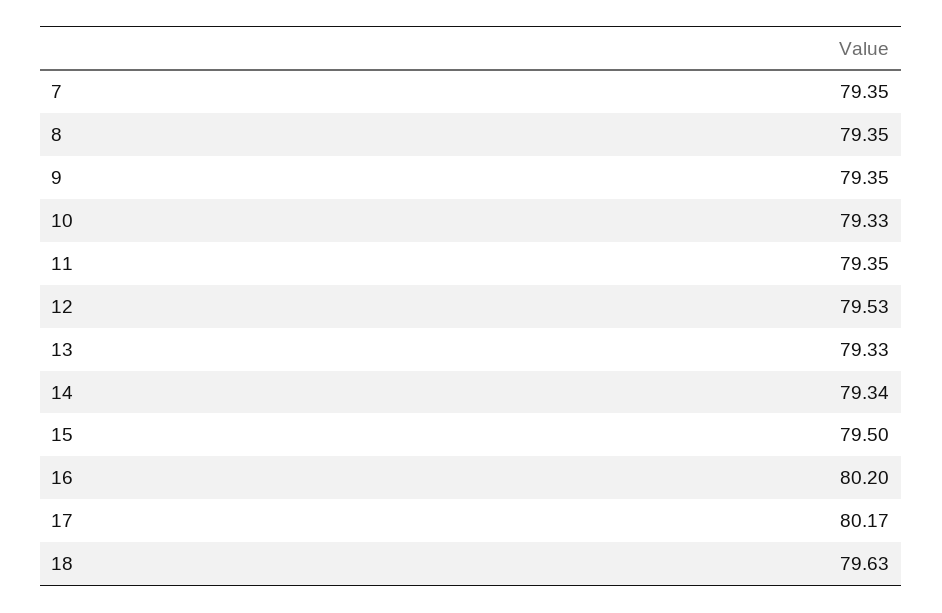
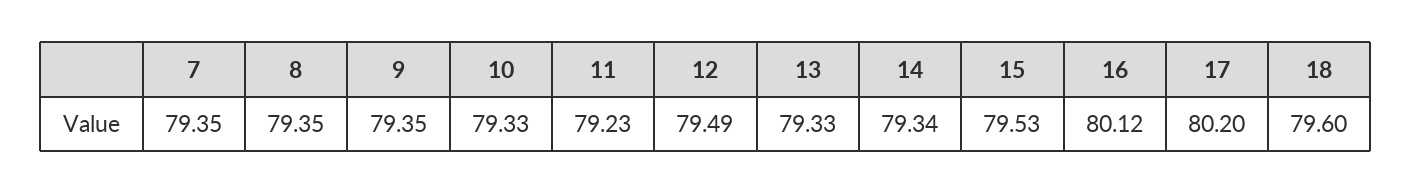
  {
    "7": 79.35,
    "8": 79.35,
    "9": 79.35,
    "10": 79.33,
-   "11": 79.35,
+   "11": 79.23,
-   "12": 79.53,
+   "12": 79.49,
    "13": 79.33,
    "14": 79.34,
-   "15": 79.5,
+   "15": 79.53,
-   "16": 80.2,
+   "16": 80.12,
-   "17": 80.17,
+   "17": 80.2,
-   "18": 79.63
+   "18": 79.6
  }

